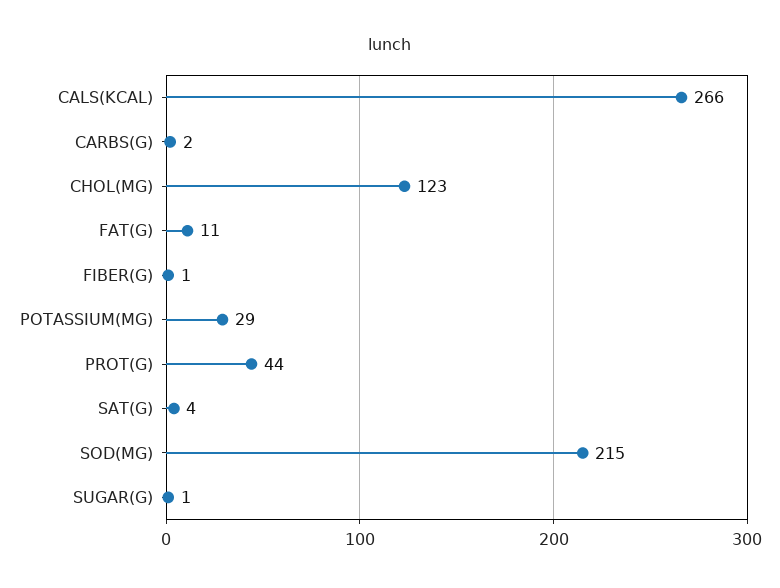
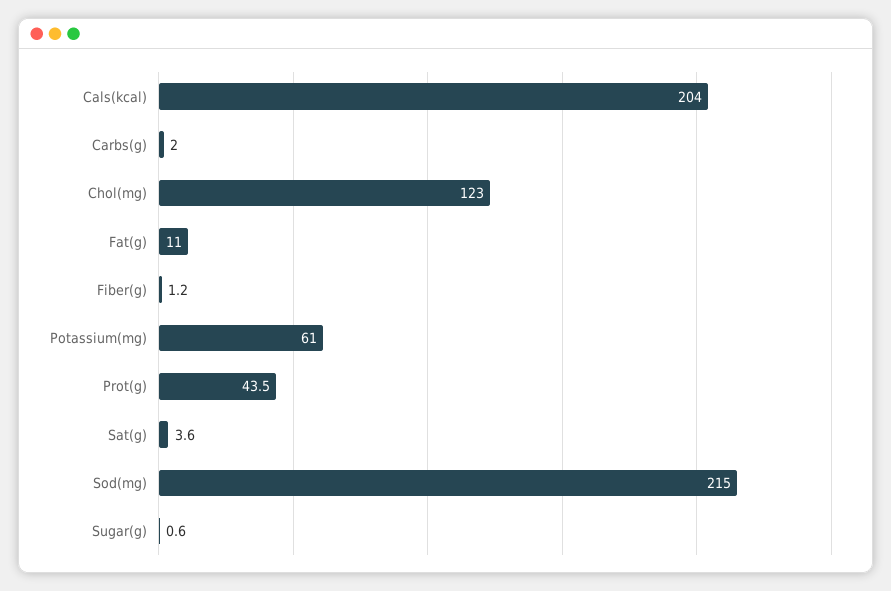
  {
-   "CALS(KCAL)": 266,
+   "CALS(KCAL)": 204,
    "CARBS(G)": 2,
    "CHOL(MG)": 123,
    "FAT(G)": 11,
    "FIBER(G)": 1.2,
-   "POTASSIUM(MG)": 29,
+   "POTASSIUM(MG)": 61,
    "PROT(G)": 43.5,
    "SAT(G)": 3.6,
    "SOD(MG)": 215,
    "SUGAR(G)": 0.6
  }

